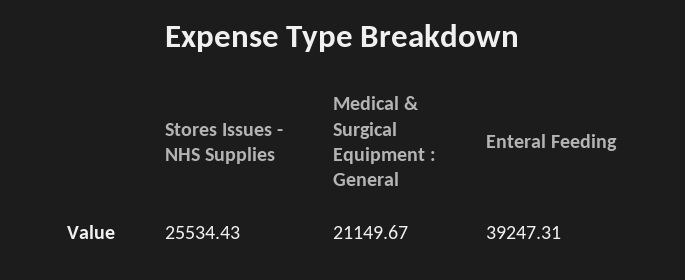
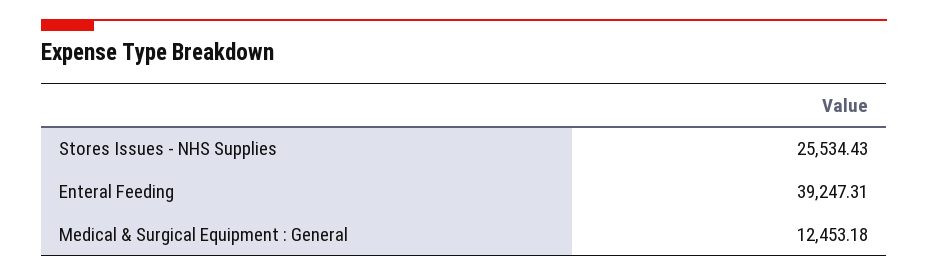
  {
    "Stores Issues - NHS Supplies": 25534.43,
-   "Medical & Surgical Equipment : General": 21149.67,
+   "Medical & Surgical Equipment : General": 12453.18,
    "Enteral Feeding": 39247.31
  }

